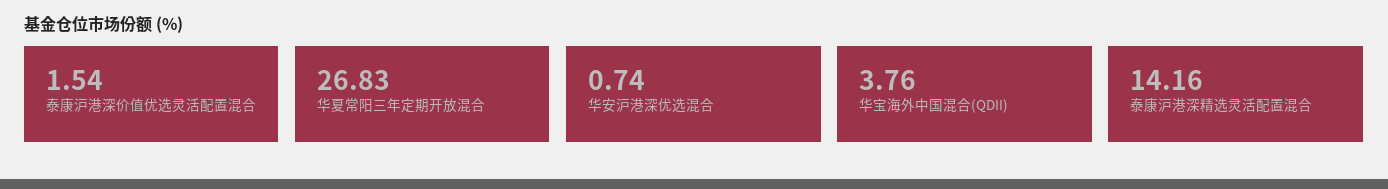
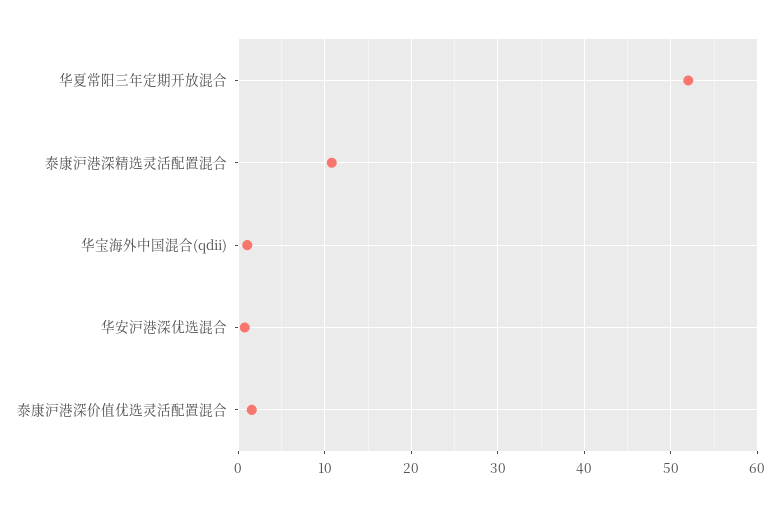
  {
    "泰康沪港深价值优选灵活配置混合": 1.54,
-   "华夏常阳三年定期开放混合": 26.83,
+   "华夏常阳三年定期开放混合": 52,
    "华安沪港深优选混合": 0.74,
-   "华宝海外中国混合(QDII)": 3.76,
+   "华宝海外中国混合(QDII)": 1,
-   "泰康沪港深精选灵活配置混合": 14.16
+   "泰康沪港深精选灵活配置混合": 11
  }

